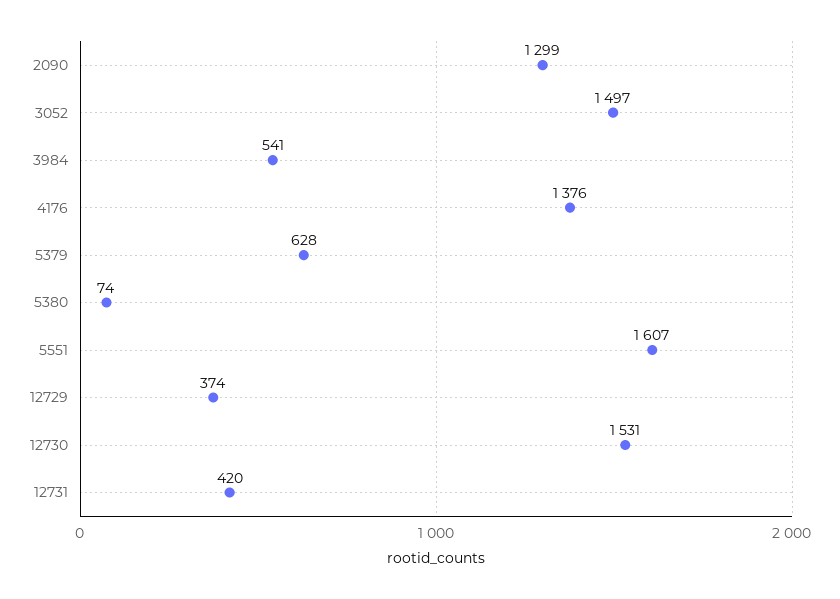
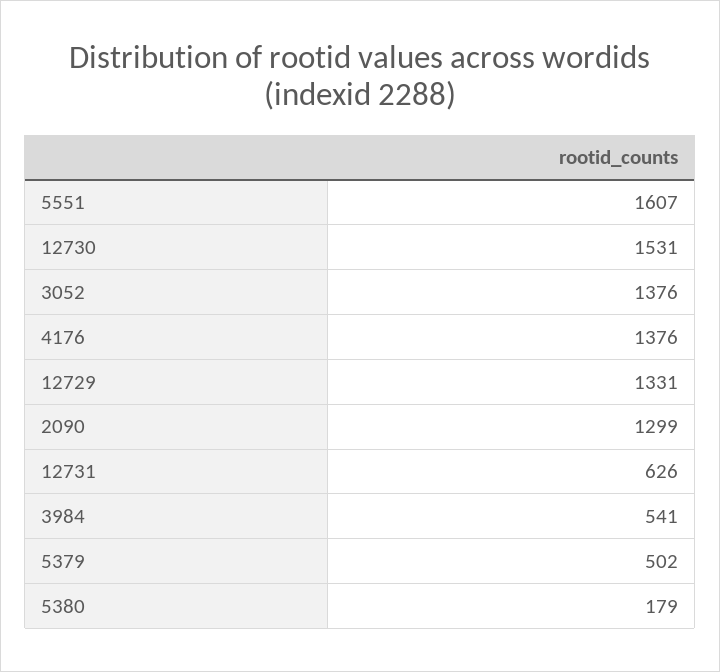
  {
    "2090": 1299,
-   "3052": 1497,
+   "3052": 1376,
    "3984": 541,
    "4176": 1376,
-   "5379": 628,
+   "5379": 502,
-   "5380": 74,
+   "5380": 179,
    "5551": 1607,
-   "12729": 374,
+   "12729": 1331,
    "12730": 1531,
-   "12731": 420
+   "12731": 626
  }

